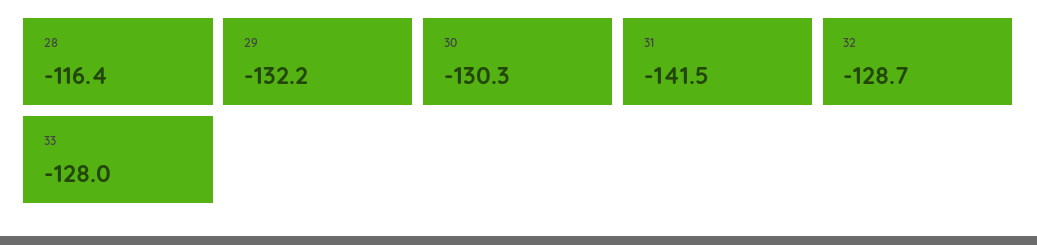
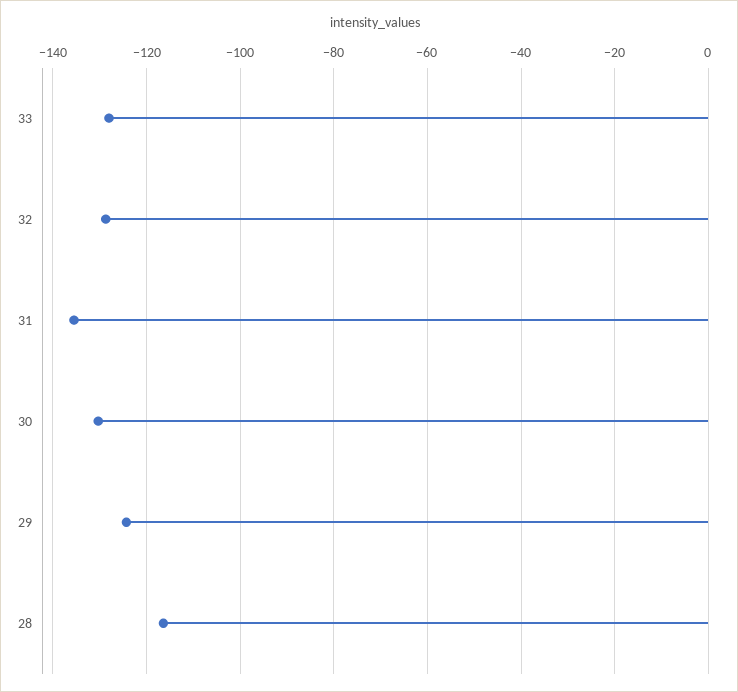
  {
    "28": -116.4,
-   "29": -132.2,
+   "29": -124,
    "30": -130.3,
-   "31": -141.5,
+   "31": -136,
    "32": -128.7,
    "33": -128
  }

